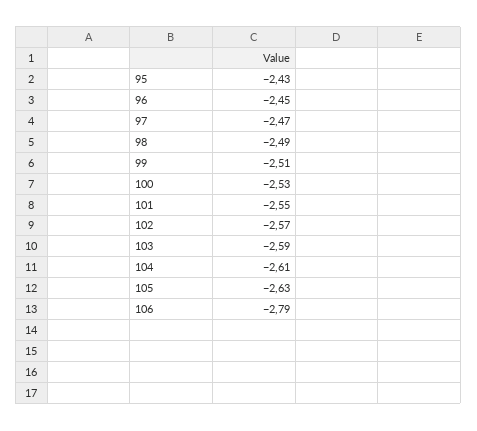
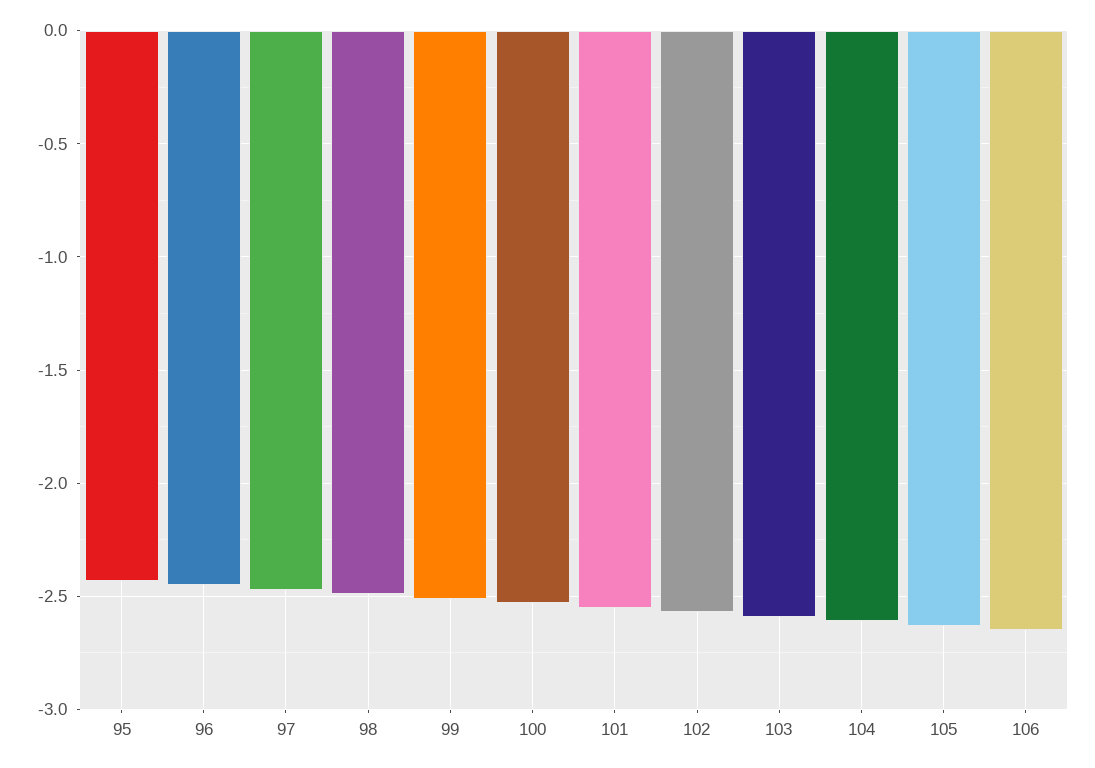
  {
    "95": -2.43,
    "96": -2.45,
    "97": -2.47,
    "98": -2.49,
    "99": -2.51,
    "100": -2.53,
    "101": -2.55,
    "102": -2.57,
    "103": -2.59,
    "104": -2.61,
    "105": -2.63,
-   "106": -2.79
+   "106": -2.65
  }

